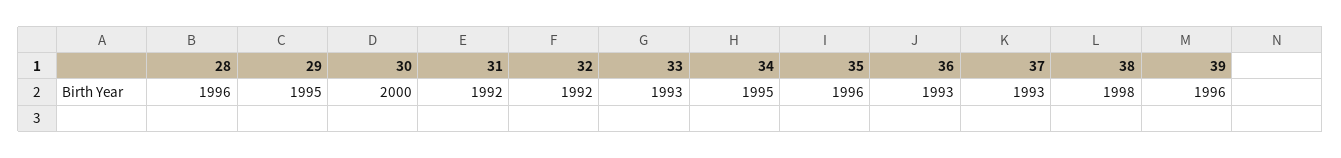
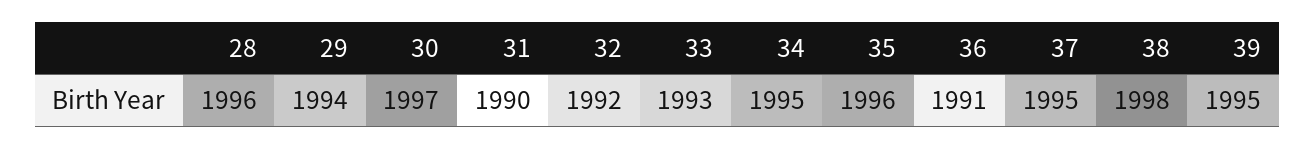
  {
    "28": 1996,
-   "29": 1995,
+   "29": 1994,
-   "30": 2000,
+   "30": 1997,
-   "31": 1992,
+   "31": 1990,
    "32": 1992,
    "33": 1993,
    "34": 1995,
    "35": 1996,
-   "36": 1993,
+   "36": 1991,
-   "37": 1993,
+   "37": 1995,
    "38": 1998,
-   "39": 1996
+   "39": 1995
  }

